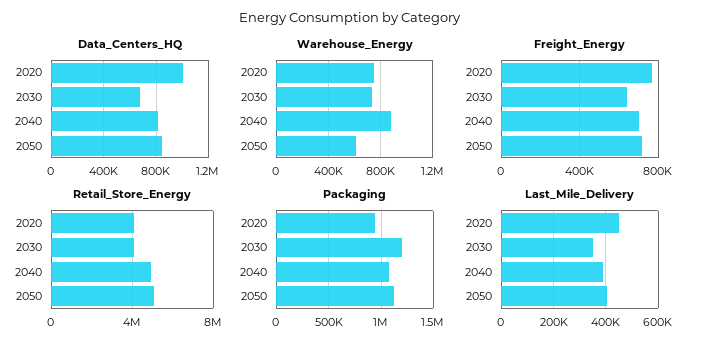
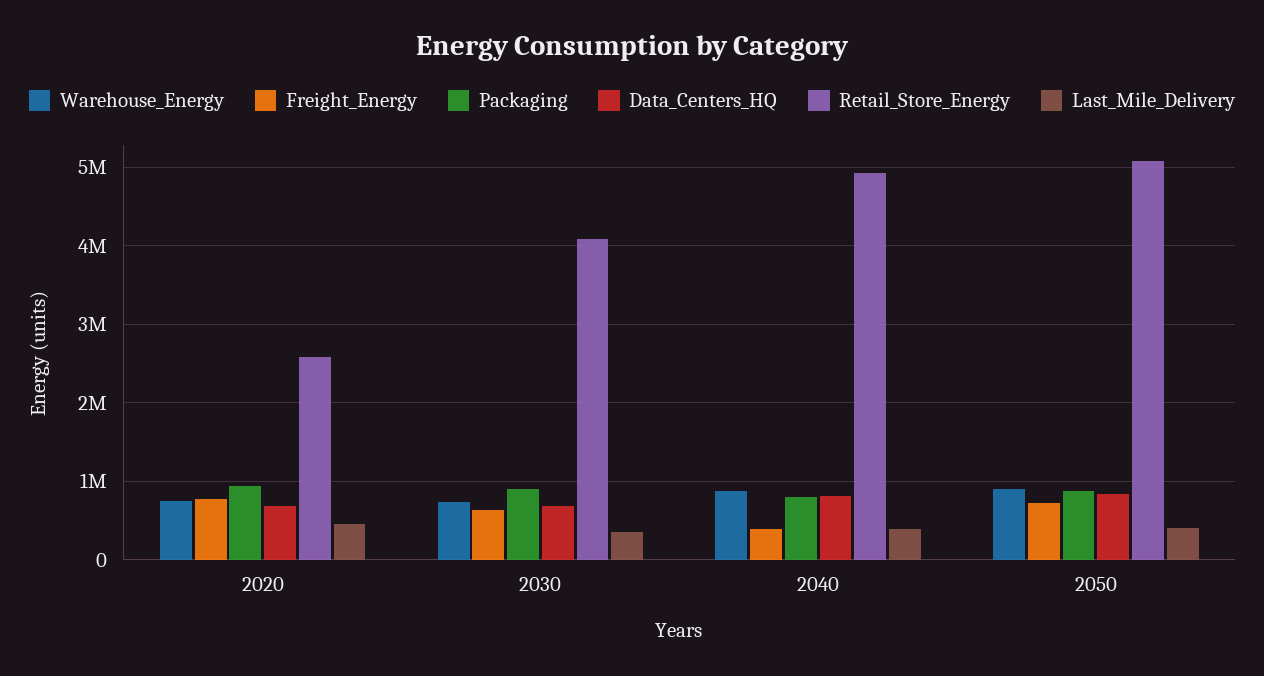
  {
    "Data_Centers_HQ": {
-     "2020": 1000000,
+     "2020": 700000,
      "2030": 700000,
      "2040": 800000,
      "2050": 850000
    },
    "Warehouse_Energy": {
      "2020": 750000,
      "2030": 750000,
      "2040": 900000,
-     "2050": 600000
+     "2050": 900000
    },
    "Freight_Energy": {
      "2020": 750000,
      "2030": 650000,
-     "2040": 700000,
+     "2040": 400000,
      "2050": 700000
    },
    "Retail_Store_Energy": {
-     "2020": 4000000,
+     "2020": 2600000,
      "2030": 4100000,
      "2040": 4900000,
      "2050": 5100000
    },
    "Packaging": {
      "2020": 900000,
-     "2030": 1200000,
+     "2030": 900000,
-     "2040": 1100000,
+     "2040": 800000,
-     "2050": 1100000
+     "2050": 900000
    },
    "Last_Mile_Delivery": {
      "2020": 450000,
      "2030": 350000,
      "2040": 400000,
      "2050": 400000
    }
  }

